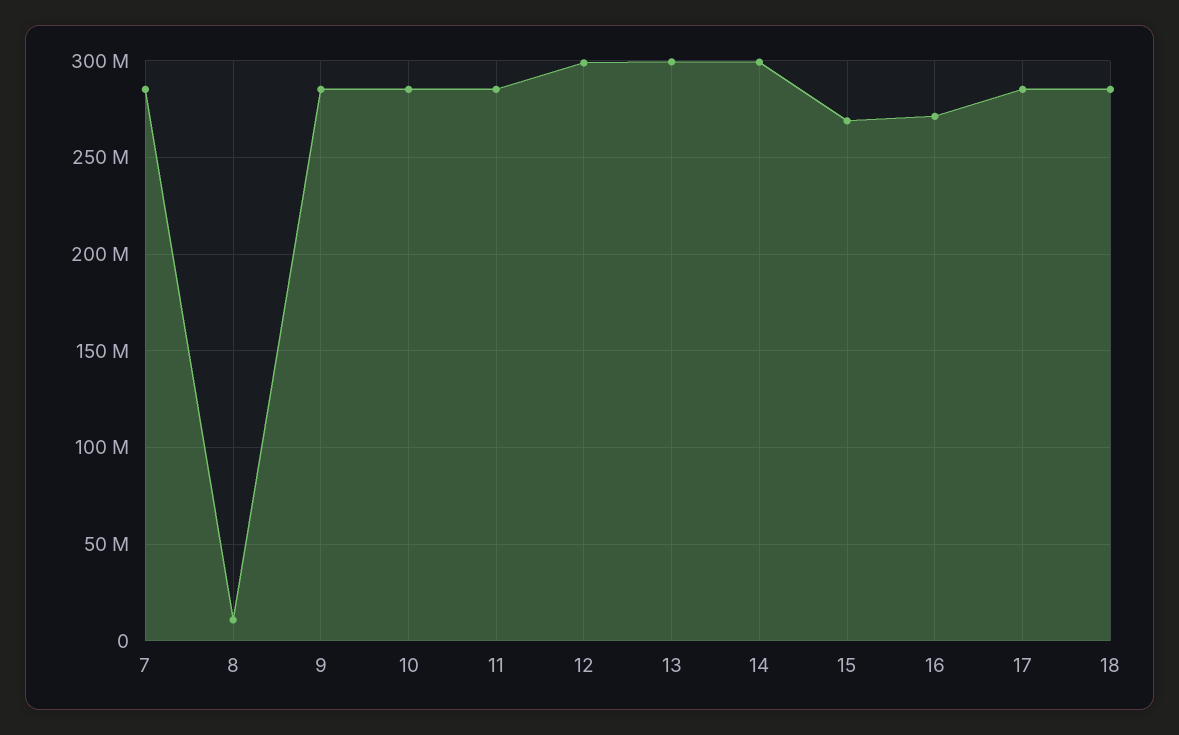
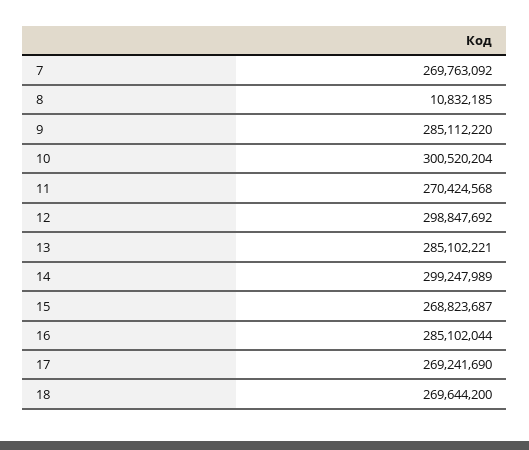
  {
-   "7": 285000000,
+   "7": 269763092,
    "8": 10832185,
    "9": 285112220,
-   "10": 285000000,
+   "10": 300520204,
-   "11": 285000000,
+   "11": 270424568,
    "12": 298847692,
-   "13": 300000000,
+   "13": 285102221,
    "14": 299247989,
    "15": 268823687,
-   "16": 270000000,
+   "16": 285102044,
-   "17": 285000000,
+   "17": 269241690,
-   "18": 285000000
+   "18": 269644200
  }

